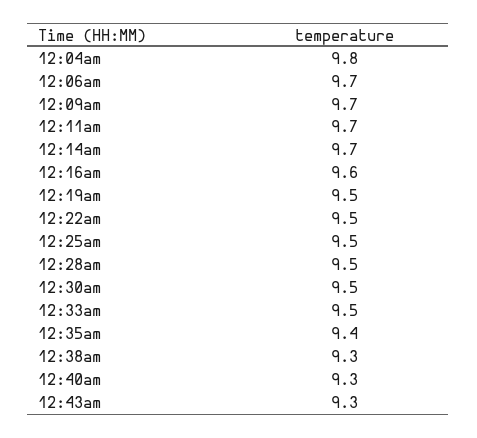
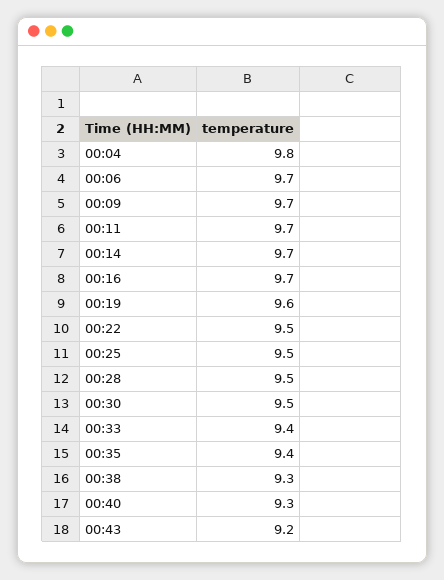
  {
    "12:04am": 9.8,
    "12:06am": 9.7,
    "12:09am": 9.7,
    "12:11am": 9.7,
    "12:14am": 9.7,
-   "12:16am": 9.6,
+   "12:16am": 9.7,
-   "12:19am": 9.5,
+   "12:19am": 9.6,
    "12:22am": 9.5,
    "12:25am": 9.5,
    "12:28am": 9.5,
    "12:30am": 9.5,
-   "12:33am": 9.5,
+   "12:33am": 9.4,
    "12:35am": 9.4,
    "12:38am": 9.3,
    "12:40am": 9.3,
-   "12:43am": 9.3
+   "12:43am": 9.2
  }

